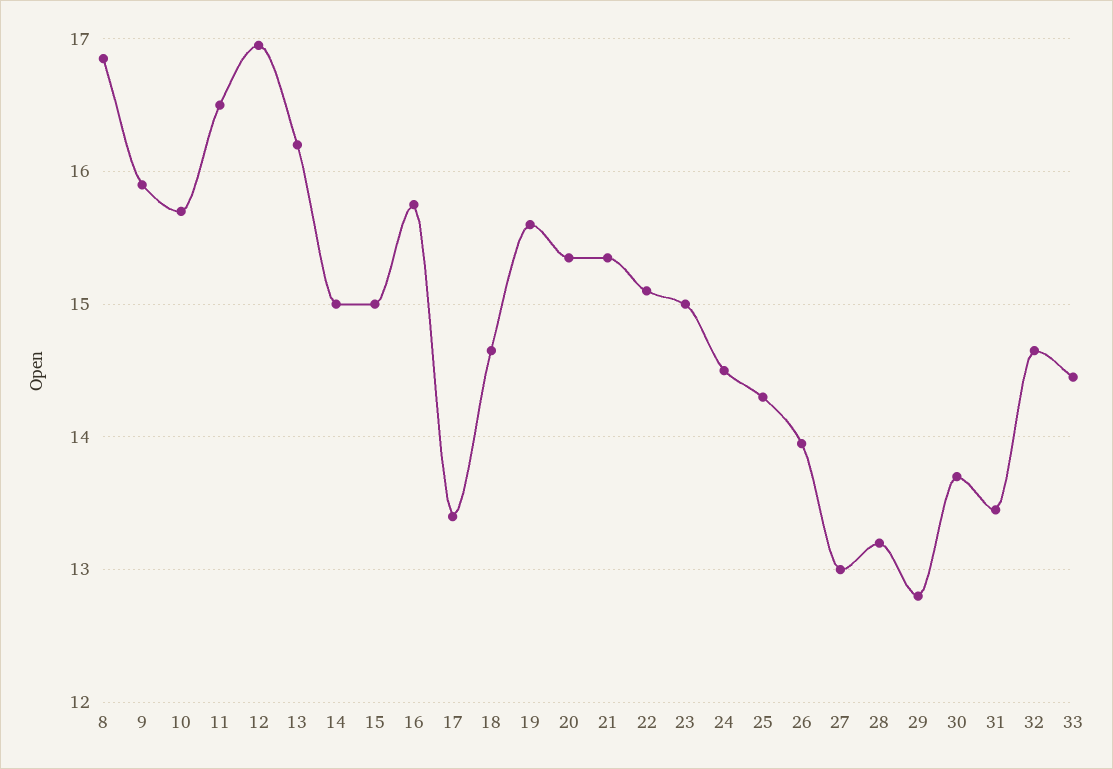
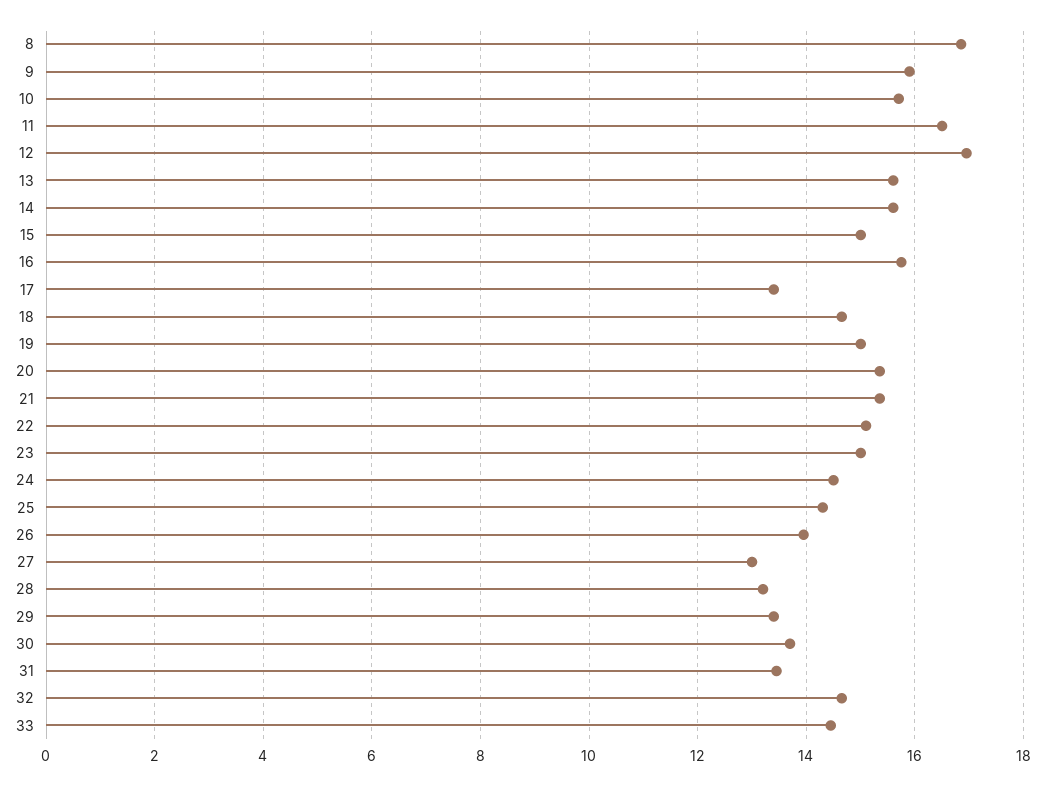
  {
    "8": 16.9,
    "9": 15.9,
    "10": 15.7,
    "11": 16.5,
    "12": 17,
-   "13": 16.2,
+   "13": 15.6,
-   "14": 15,
+   "14": 15.6,
    "15": 15,
    "16": 15.8,
    "17": 13.4,
    "18": 14.7,
-   "19": 15.6,
+   "19": 15,
    "20": 15.4,
    "21": 15.4,
    "22": 15.1,
    "23": 15,
    "24": 14.5,
    "25": 14.3,
    "26": 14,
    "27": 13,
    "28": 13.2,
-   "29": 12.8,
+   "29": 13.4,
    "30": 13.7,
    "31": 13.5,
    "32": 14.7,
    "33": 14.5
  }

